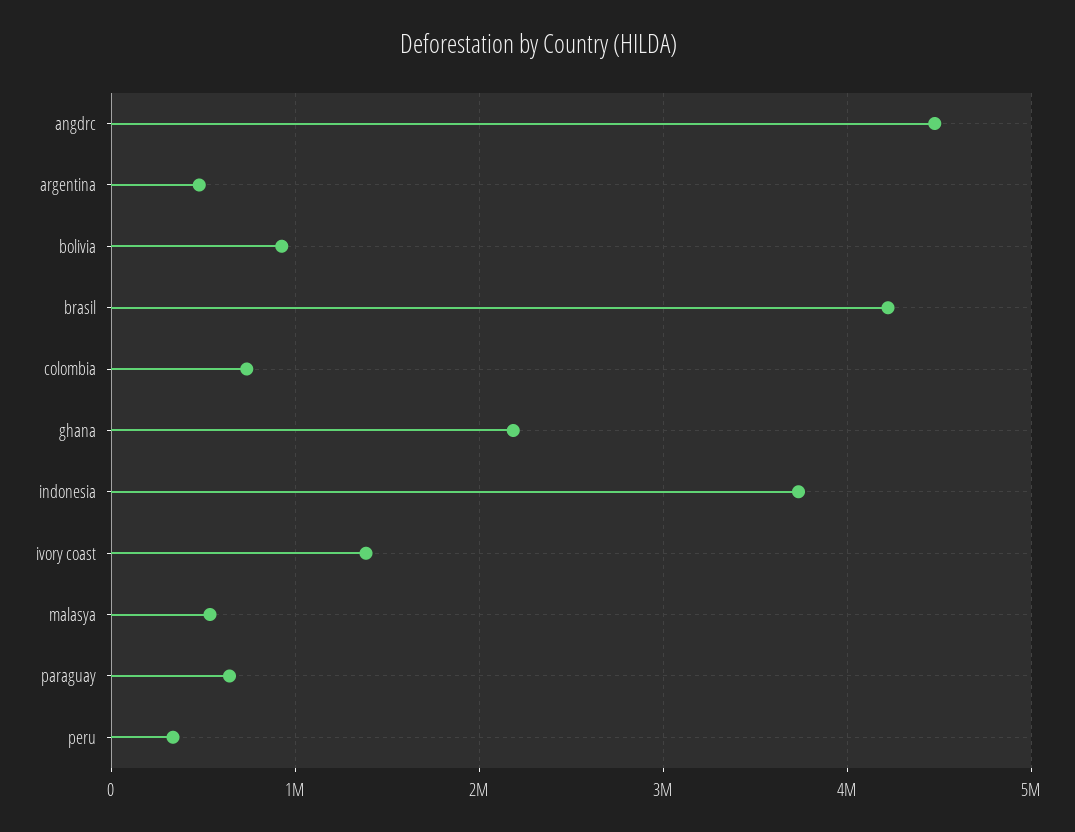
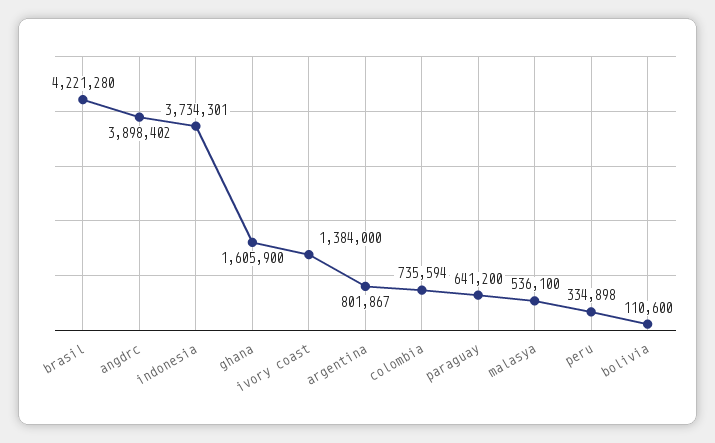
  {
-   "angdrc": 4500000,
+   "angdrc": 3898402,
-   "argentina": 500000,
+   "argentina": 801867,
-   "bolivia": 900000,
+   "bolivia": 110600,
    "brasil": 4221280,
    "colombia": 735594,
-   "ghana": 2200000,
+   "ghana": 1605900,
    "indonesia": 3734301,
    "ivory coast": 1384000,
    "malasya": 536100,
    "paraguay": 641200,
    "peru": 334898
  }

